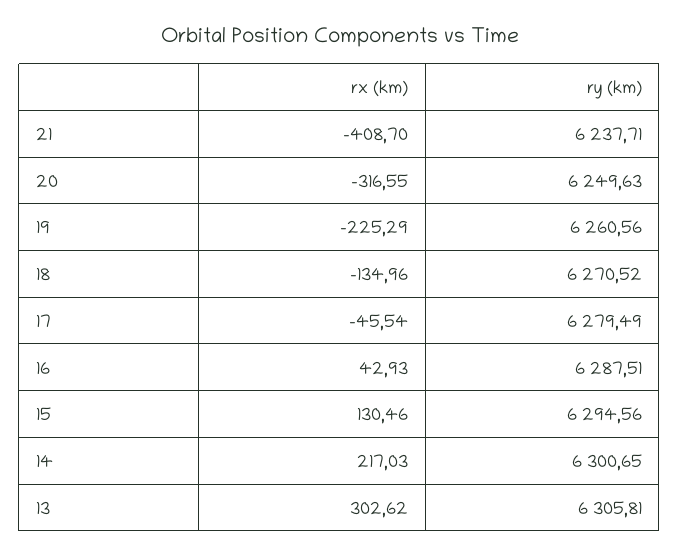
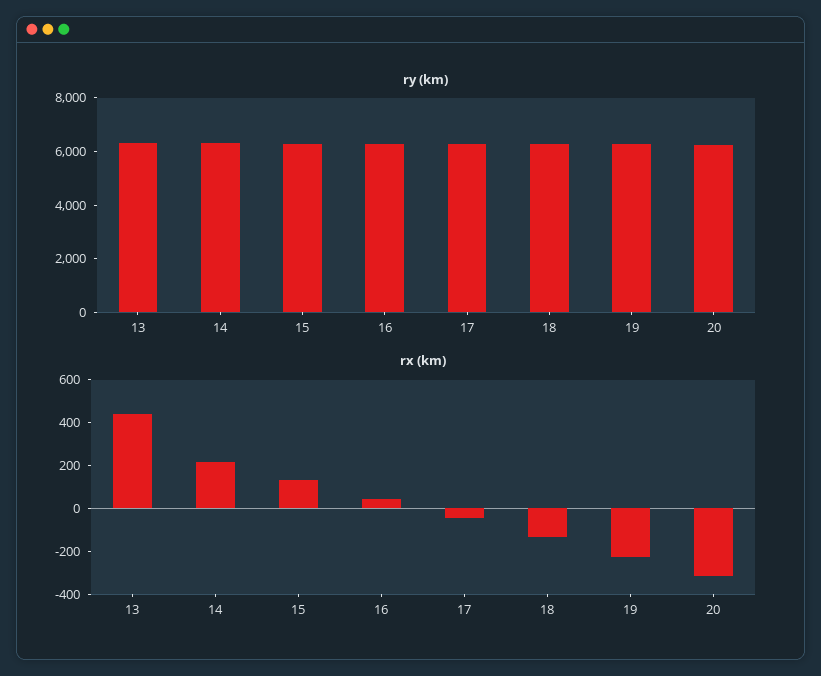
  {
    "rx (km)": {
-     "21": -408.7,
      "20": -316.55,
      "19": -225.29,
      "18": -134.96,
      "17": -45.54,
      "16": 42.93,
      "15": 130.46,
      "14": 217.03,
-     "13": 302.62
+     "13": 450
    },
    "ry (km)": {
-     "21": 6237.71,
      "20": 6249.63,
      "19": 6260.56,
      "18": 6270.52,
      "17": 6279.49,
      "16": 6287.51,
      "15": 6294.56,
      "14": 6300.65,
      "13": 6305.81
    }
  }

